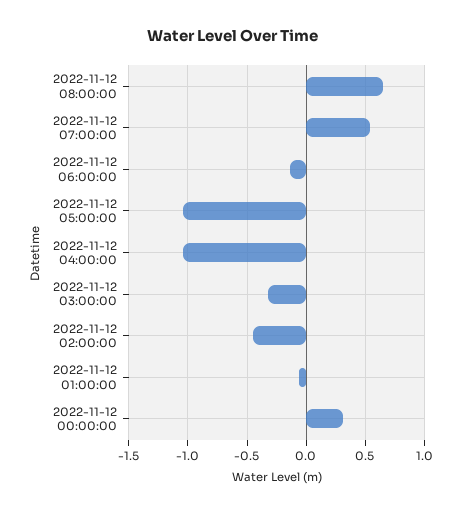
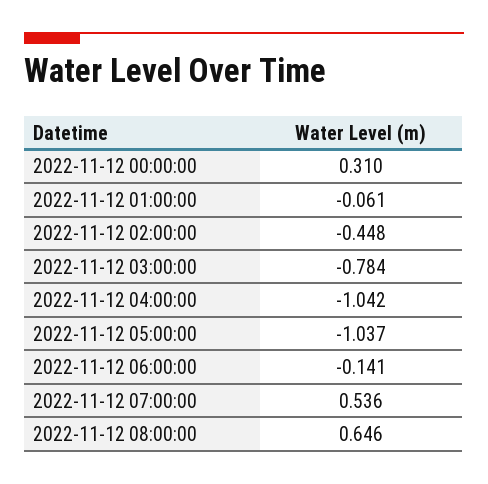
  {
    "2022-11-12 08:00:00": 0.646,
    "2022-11-12 07:00:00": 0.536,
    "2022-11-12 06:00:00": -0.141,
    "2022-11-12 05:00:00": -1.037,
    "2022-11-12 04:00:00": -1.042,
-   "2022-11-12 03:00:00": -0.3,
+   "2022-11-12 03:00:00": -0.784,
    "2022-11-12 02:00:00": -0.448,
    "2022-11-12 01:00:00": -0.061,
    "2022-11-12 00:00:00": 0.31
  }

